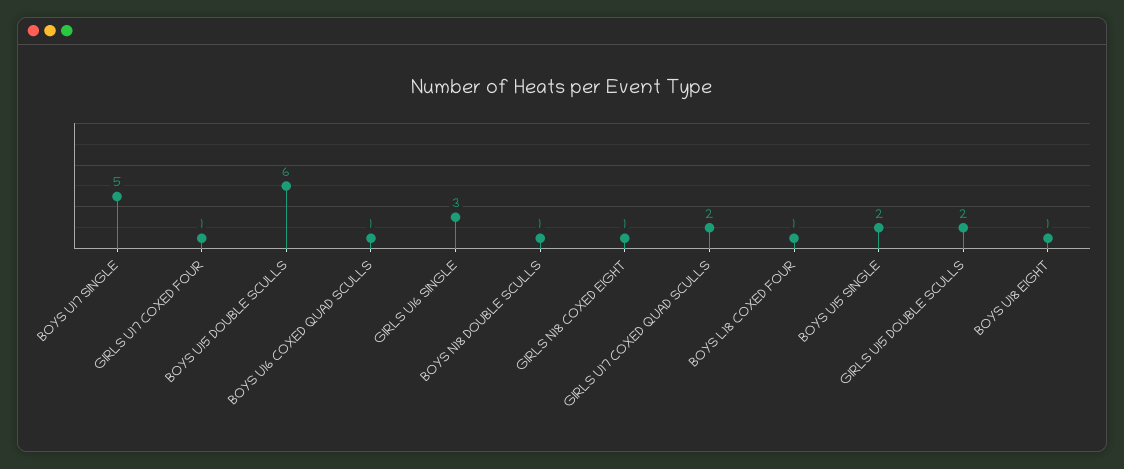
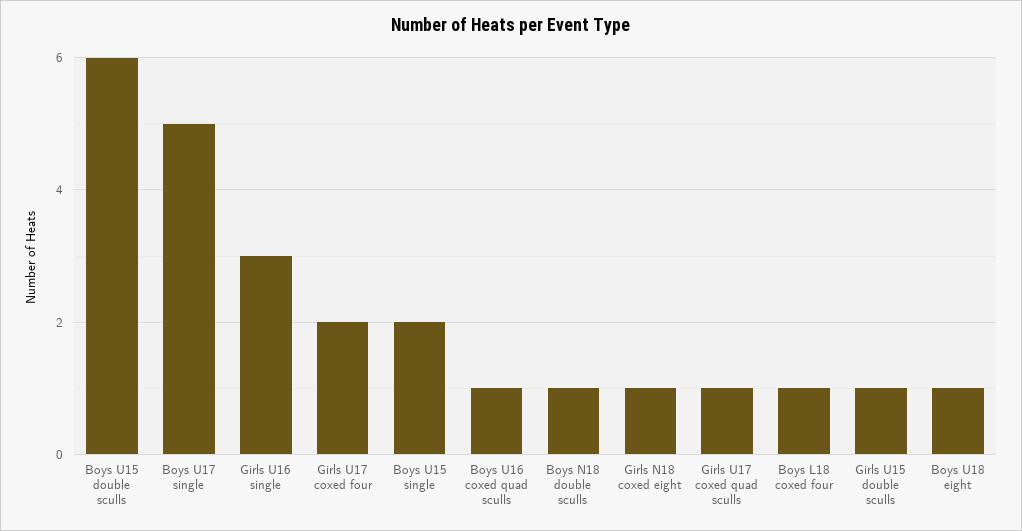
  {
    "BOYS U17 SINGLE": 5,
-   "GIRLS U17 COXED FOUR": 1,
+   "GIRLS U17 COXED FOUR": 2,
    "BOYS U15 DOUBLE SCULLS": 6,
    "BOYS U16 COXED QUAD SCULLS": 1,
    "GIRLS U16 SINGLE": 3,
    "BOYS N18 DOUBLE SCULLS": 1,
    "GIRLS N18 COXED EIGHT": 1,
-   "GIRLS U17 COXED QUAD SCULLS": 2,
+   "GIRLS U17 COXED QUAD SCULLS": 1,
    "BOYS L18 COXED FOUR": 1,
    "BOYS U15 SINGLE": 2,
-   "GIRLS U15 DOUBLE SCULLS": 2,
+   "GIRLS U15 DOUBLE SCULLS": 1,
    "BOYS U18 EIGHT": 1
  }

